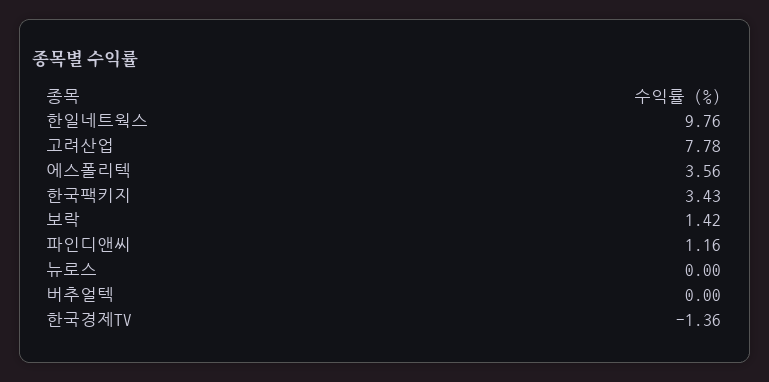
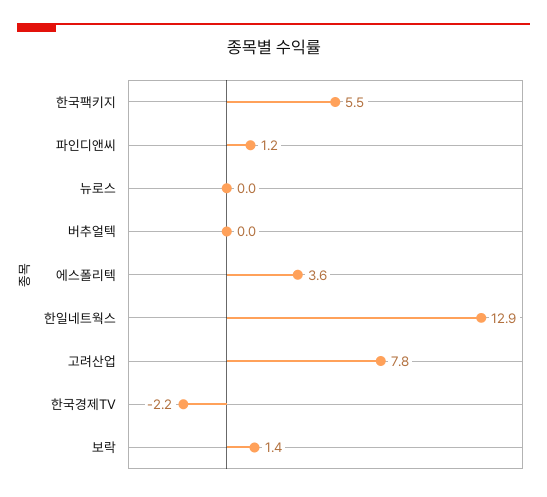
  {
-   "한일네트웍스": 9.76,
+   "한일네트웍스": 12.9,
    "고려산업": 7.78,
    "에스폴리텍": 3.56,
-   "한국팩키지": 3.43,
+   "한국팩키지": 5.5,
    "보락": 1.42,
    "파인디앤씨": 1.16,
    "뉴로스": 0,
    "버추얼텍": 0,
-   "한국경제TV": -1.36
+   "한국경제TV": -2.2
  }

